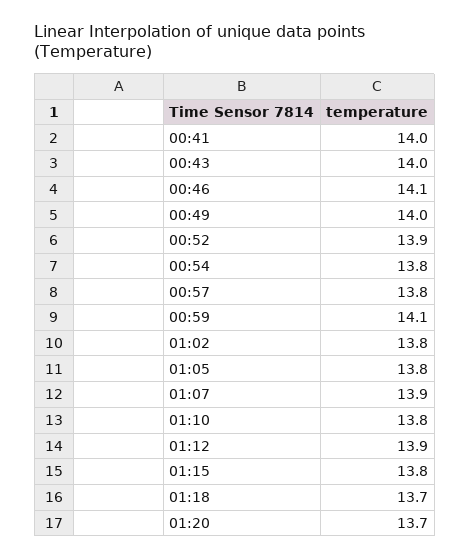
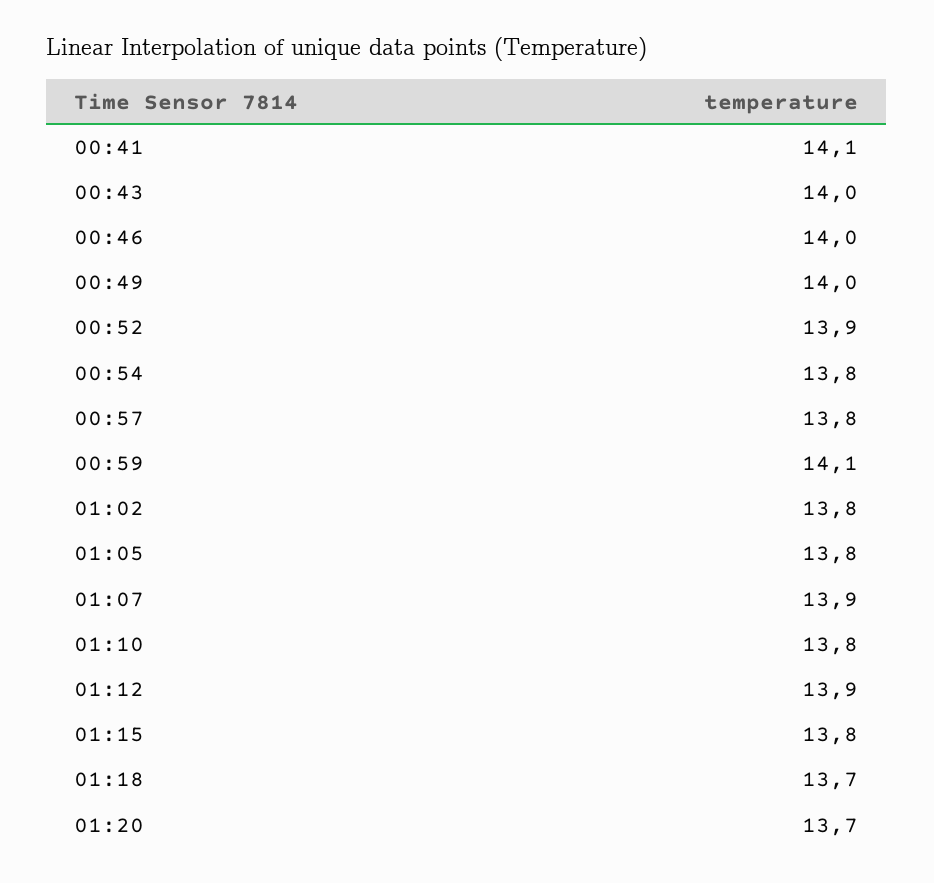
  {
-   "00:41": 14,
+   "00:41": 14.1,
    "00:43": 14,
-   "00:46": 14.1,
+   "00:46": 14,
    "00:49": 14,
    "00:52": 13.9,
    "00:54": 13.8,
    "00:57": 13.8,
    "00:59": 14.1,
    "01:02": 13.8,
    "01:05": 13.8,
    "01:07": 13.9,
    "01:10": 13.8,
    "01:12": 13.9,
    "01:15": 13.8,
    "01:18": 13.7,
    "01:20": 13.7
  }

